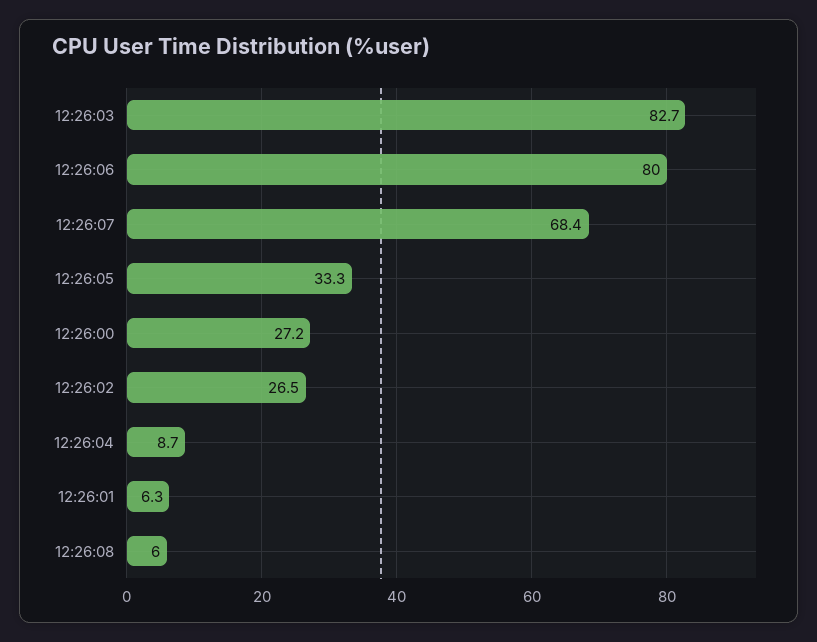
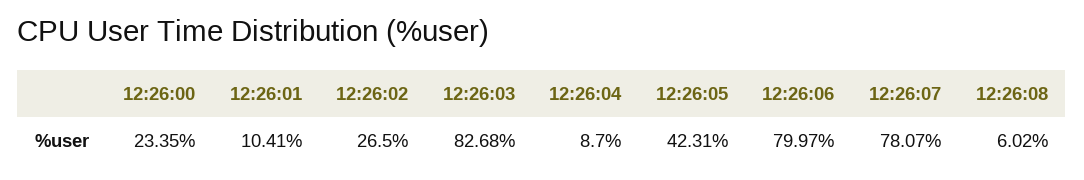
  {
    "12:26:03": 82.68,
    "12:26:06": 79.97,
-   "12:26:07": 68.4,
+   "12:26:07": 78.07,
-   "12:26:05": 33.3,
+   "12:26:05": 42.31,
-   "12:26:00": 27.2,
+   "12:26:00": 23.35,
    "12:26:02": 26.5,
    "12:26:04": 8.7,
-   "12:26:01": 6.3,
+   "12:26:01": 10.41,
    "12:26:08": 6.02
  }

